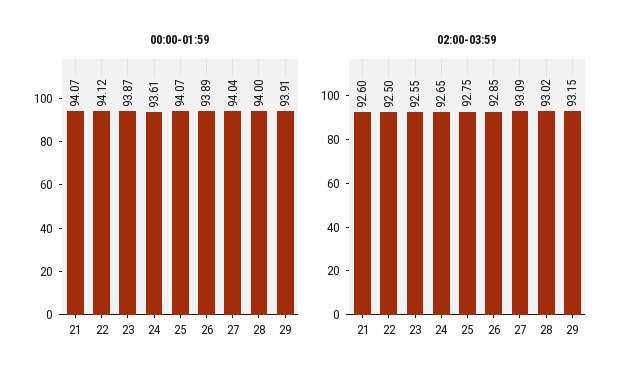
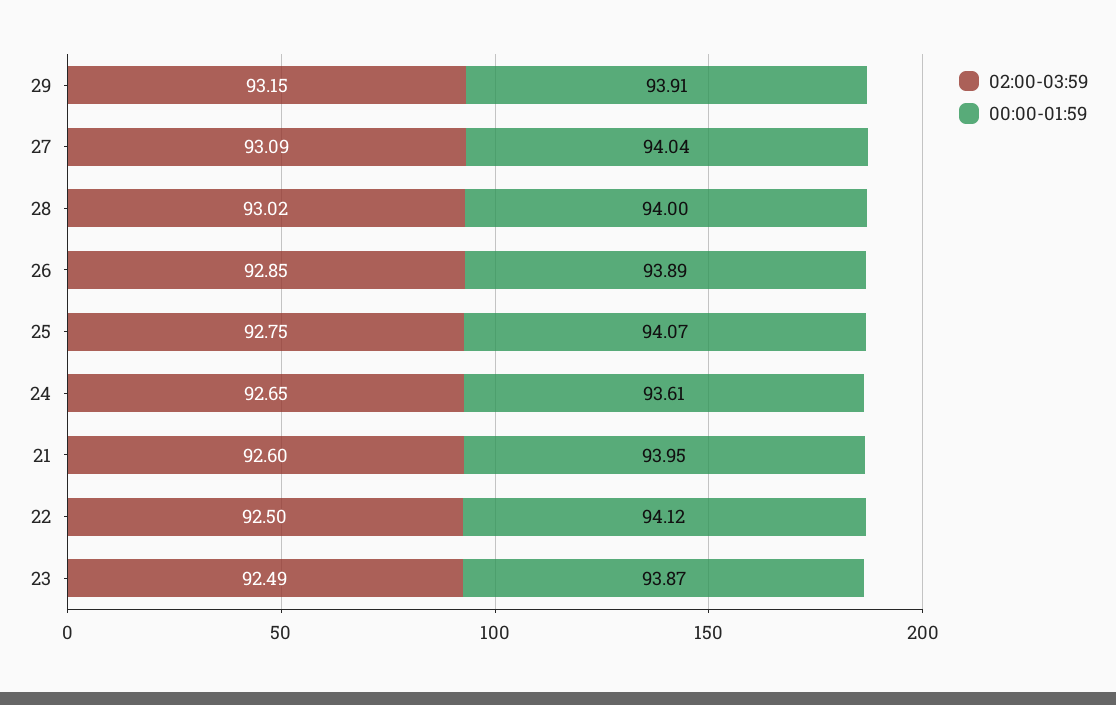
  {
    "00:00-01:59": {
-     "21": 94.07,
+     "21": 93.95,
      "22": 94.12,
      "23": 93.87,
      "24": 93.61,
      "25": 94.07,
      "26": 93.89,
      "27": 94.04,
      "28": 94,
      "29": 93.91
    },
    "02:00-03:59": {
      "21": 92.6,
      "22": 92.5,
-     "23": 92.55,
+     "23": 92.49,
      "24": 92.65,
      "25": 92.75,
      "26": 92.85,
      "27": 93.09,
      "28": 93.02,
      "29": 93.15
    }
  }

